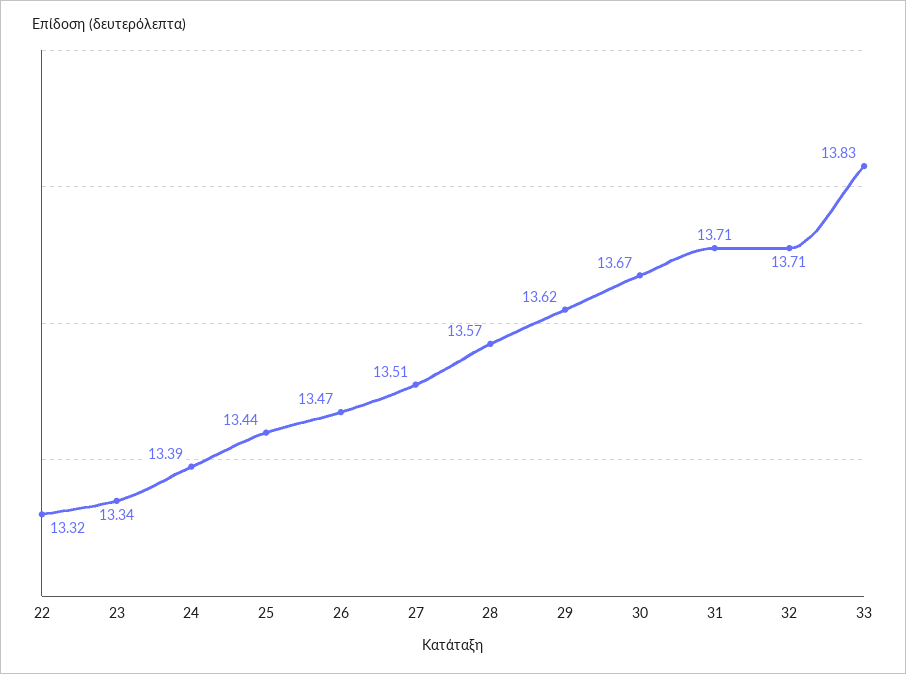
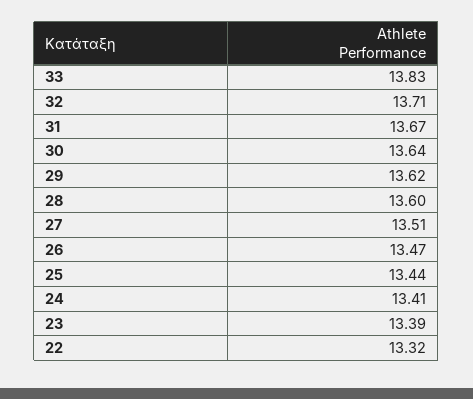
  {
    "22": 13.32,
-   "23": 13.34,
+   "23": 13.39,
-   "24": 13.39,
+   "24": 13.41,
    "25": 13.44,
    "26": 13.47,
    "27": 13.51,
-   "28": 13.57,
+   "28": 13.6,
    "29": 13.62,
-   "30": 13.67,
+   "30": 13.64,
-   "31": 13.71,
+   "31": 13.67,
    "32": 13.71,
    "33": 13.83
  }

